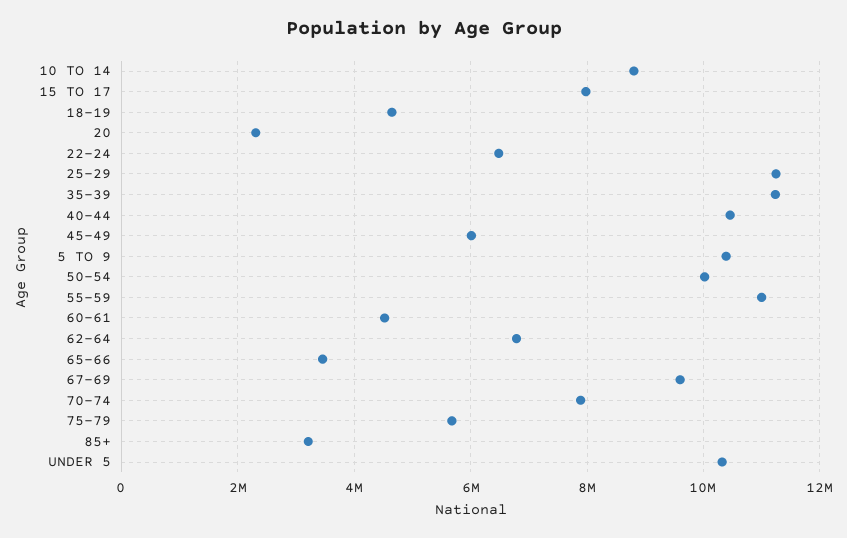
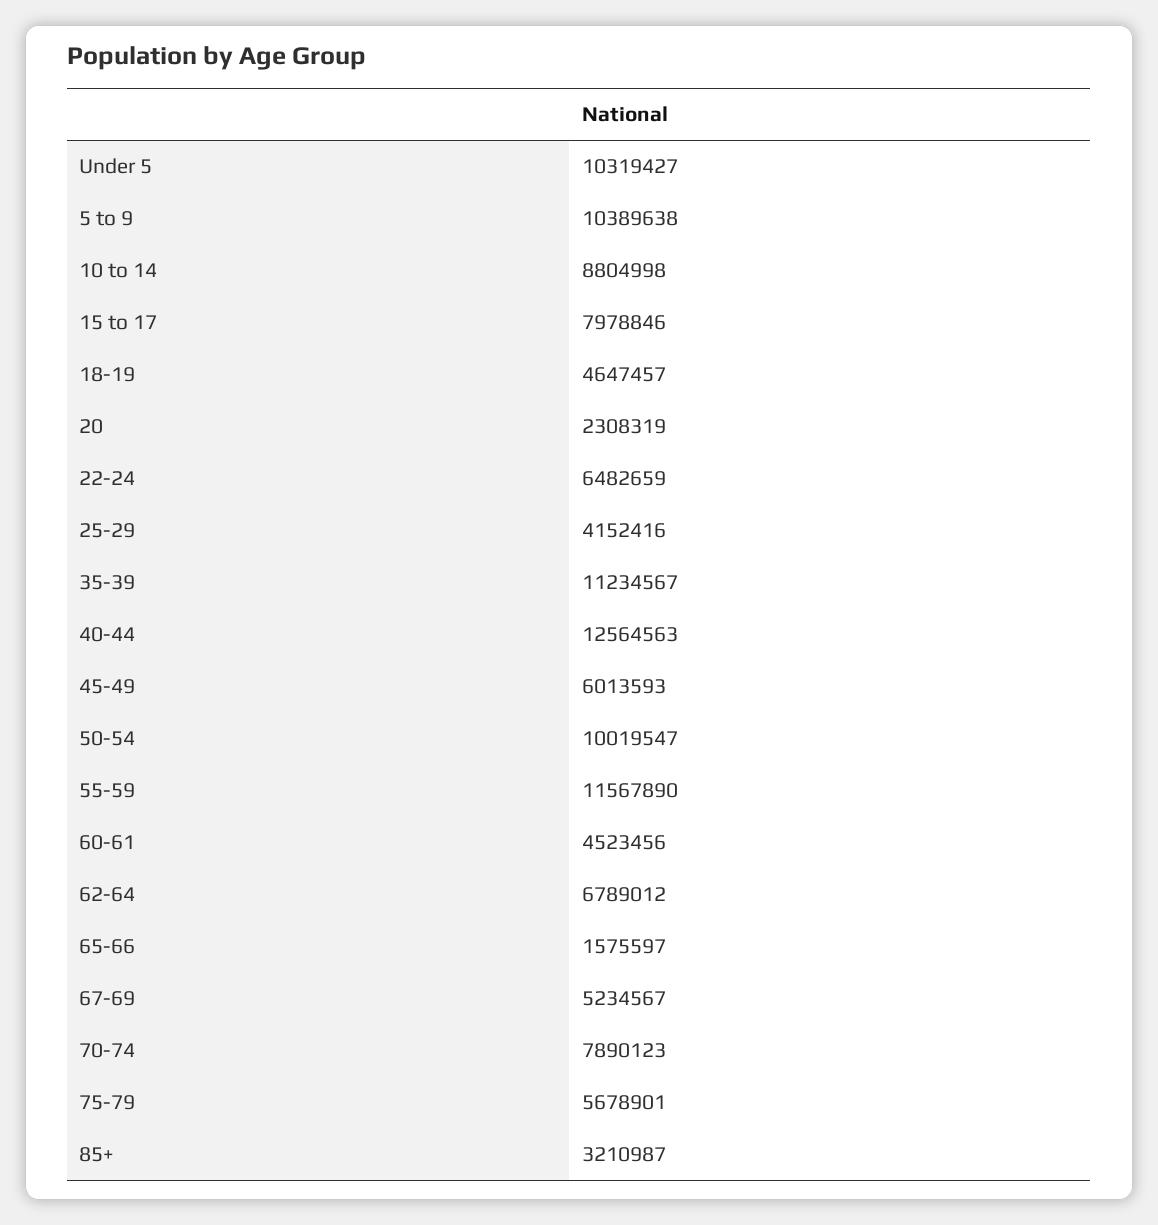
  {
    "10 TO 14": 8804998,
    "15 TO 17": 7978846,
    "18-19": 4647457,
    "20": 2308319,
    "22-24": 6482659,
-   "25-29": 11200000,
+   "25-29": 4152416,
    "35-39": 11234567,
-   "40-44": 10400000,
+   "40-44": 12564563,
    "45-49": 6013593,
    "5 TO 9": 10389638,
    "50-54": 10019547,
-   "55-59": 11000000,
+   "55-59": 11567890,
    "60-61": 4523456,
    "62-64": 6789012,
-   "65-66": 3400000,
+   "65-66": 1575597,
-   "67-69": 9600000,
+   "67-69": 5234567,
    "70-74": 7890123,
    "75-79": 5678901,
    "85+": 3210987,
    "UNDER 5": 10319427
  }

